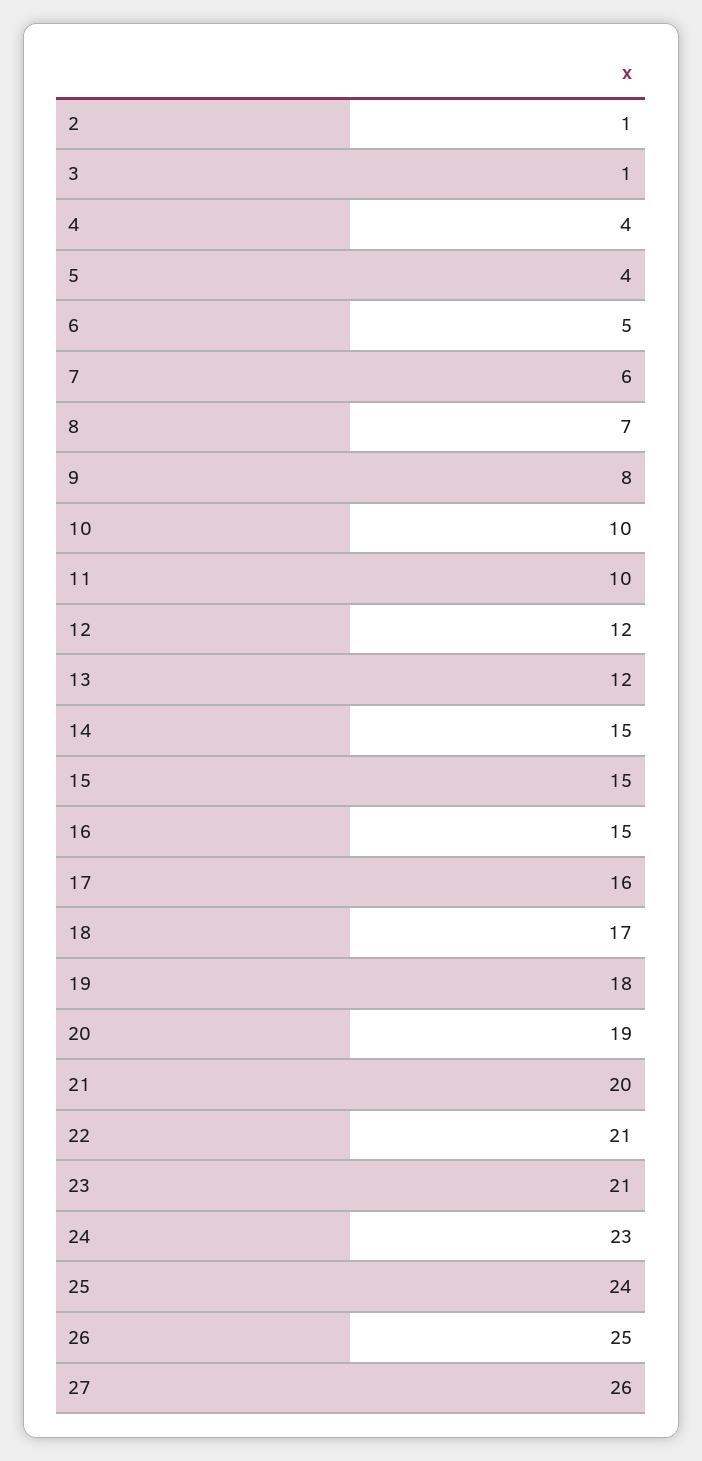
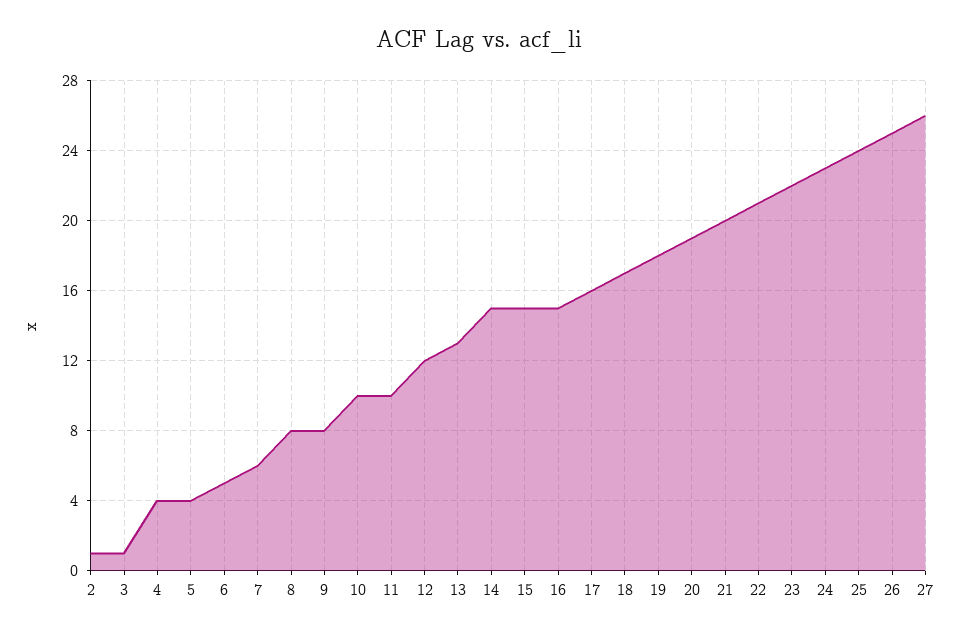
  {
    "2": 1,
    "3": 1,
    "4": 4,
    "5": 4,
    "6": 5,
    "7": 6,
-   "8": 7,
+   "8": 8,
    "9": 8,
    "10": 10,
    "11": 10,
    "12": 12,
-   "13": 12,
+   "13": 13,
    "14": 15,
    "15": 15,
    "16": 15,
    "17": 16,
    "18": 17,
    "19": 18,
    "20": 19,
    "21": 20,
    "22": 21,
-   "23": 21,
+   "23": 22,
    "24": 23,
    "25": 24,
    "26": 25,
    "27": 26
  }

